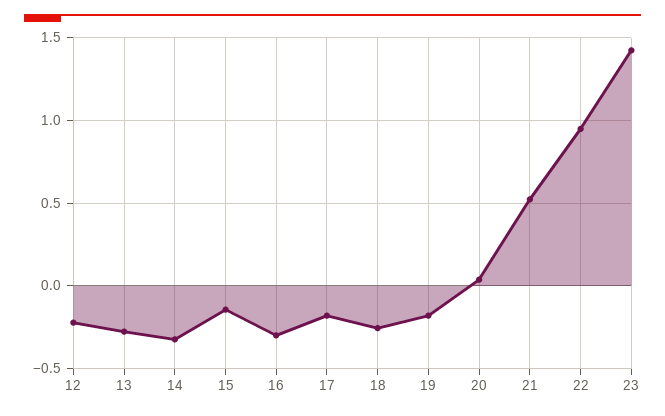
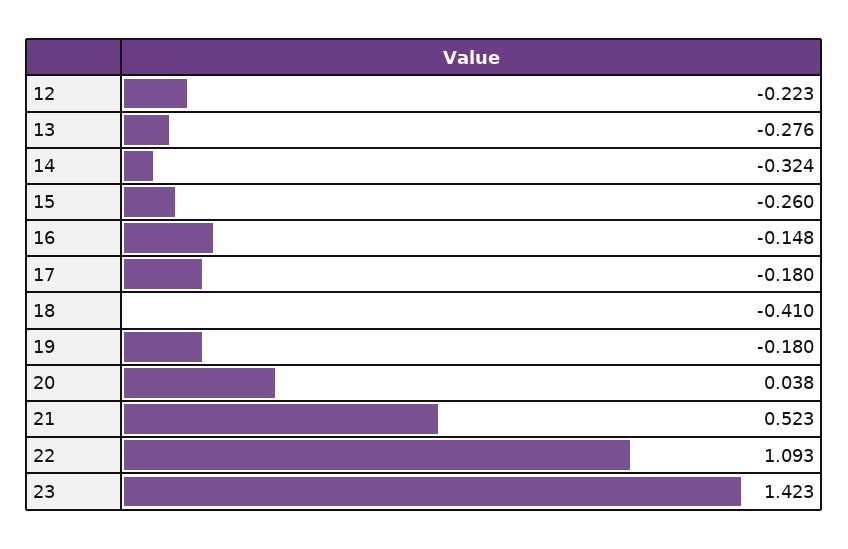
  {
    "12": -0.223,
    "13": -0.276,
    "14": -0.324,
-   "15": -0.15,
+   "15": -0.26,
-   "16": -0.3,
+   "16": -0.148,
    "17": -0.18,
-   "18": -0.25,
+   "18": -0.41,
    "19": -0.18,
    "20": 0.038,
    "21": 0.523,
-   "22": 0.95,
+   "22": 1.093,
    "23": 1.423
  }

